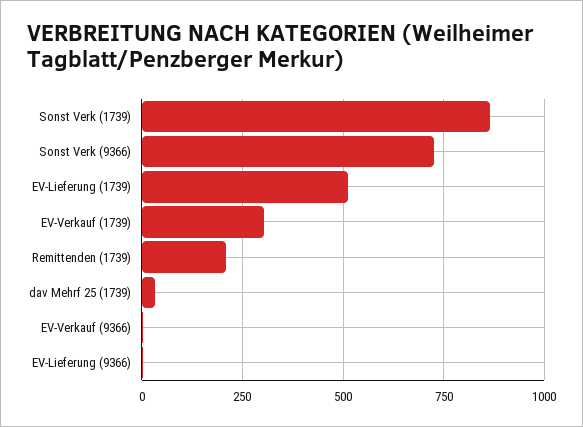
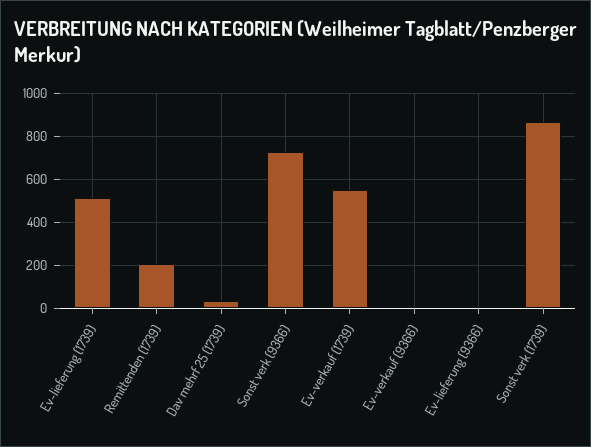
  {
    "Sonst Verk (1739)": 875,
    "Sonst Verk (9366)": 725,
    "EV-Lieferung (1739)": 500,
-   "EV-Verkauf (1739)": 300,
+   "EV-Verkauf (1739)": 550,
    "Remittenden (1739)": 200,
    "dav Mehrf 25 (1739)": 25,
    "EV-Verkauf (9366)": 0,
    "EV-Lieferung (9366)": 0
  }

